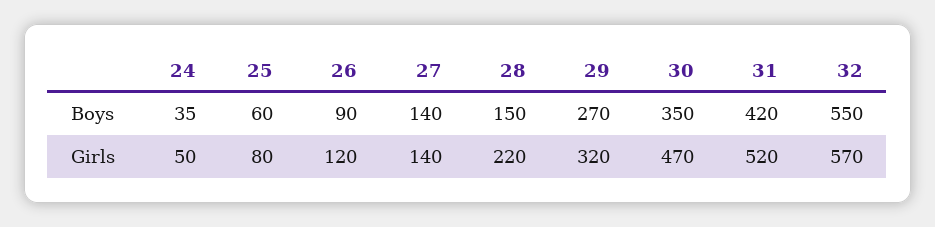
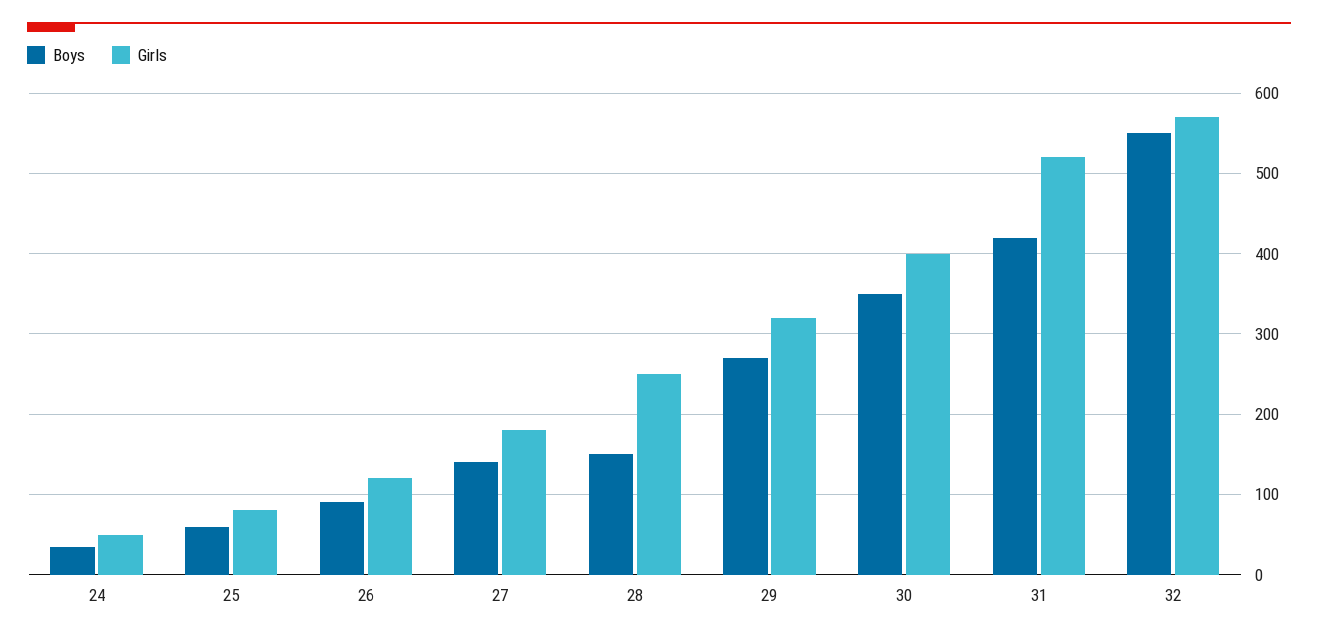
  {
    "Boys": {
      "24": 35,
      "25": 60,
      "26": 90,
      "27": 140,
      "28": 150,
      "29": 270,
      "30": 350,
      "31": 420,
      "32": 550
    },
    "Girls": {
      "24": 50,
      "25": 80,
      "26": 120,
-     "27": 140,
+     "27": 180,
-     "28": 220,
+     "28": 250,
      "29": 320,
-     "30": 470,
+     "30": 400,
      "31": 520,
      "32": 570
    }
  }

